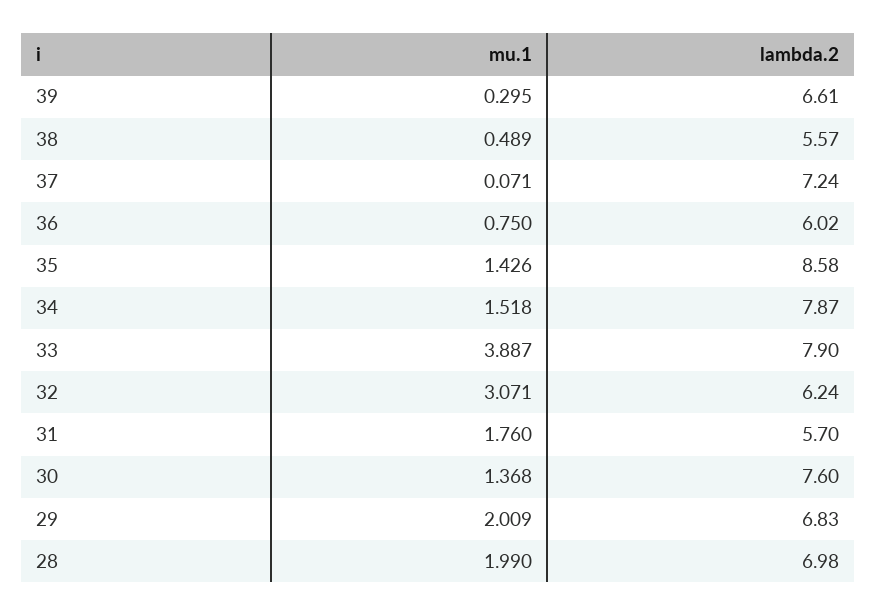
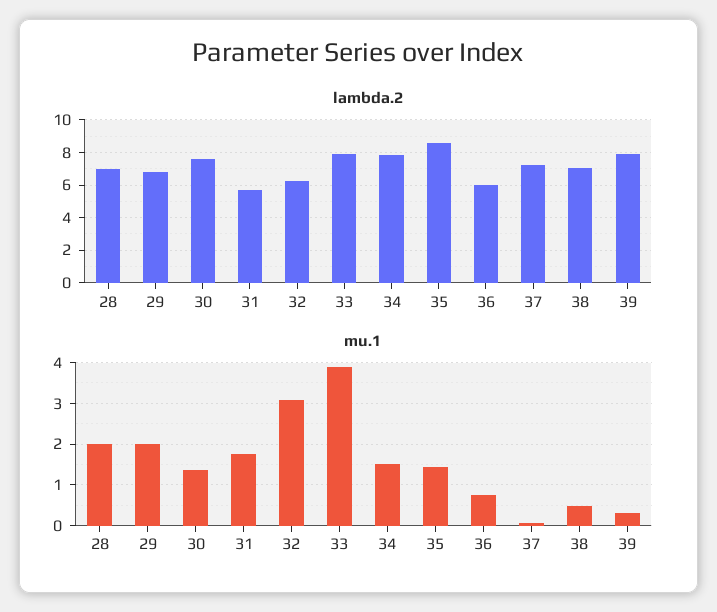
  {
    "mu.1": {
      "39": 0.295,
      "38": 0.489,
      "37": 0.071,
      "36": 0.75,
      "35": 1.426,
      "34": 1.518,
      "33": 3.887,
      "32": 3.071,
      "31": 1.76,
      "30": 1.368,
      "29": 2.009,
      "28": 1.99
    },
    "lambda.2": {
-     "39": 6.61,
+     "39": 8,
-     "38": 5.57,
+     "38": 7,
      "37": 7.24,
      "36": 6.02,
      "35": 8.58,
      "34": 7.87,
      "33": 7.9,
      "32": 6.24,
      "31": 5.7,
      "30": 7.6,
      "29": 6.83,
      "28": 6.98
    }
  }

